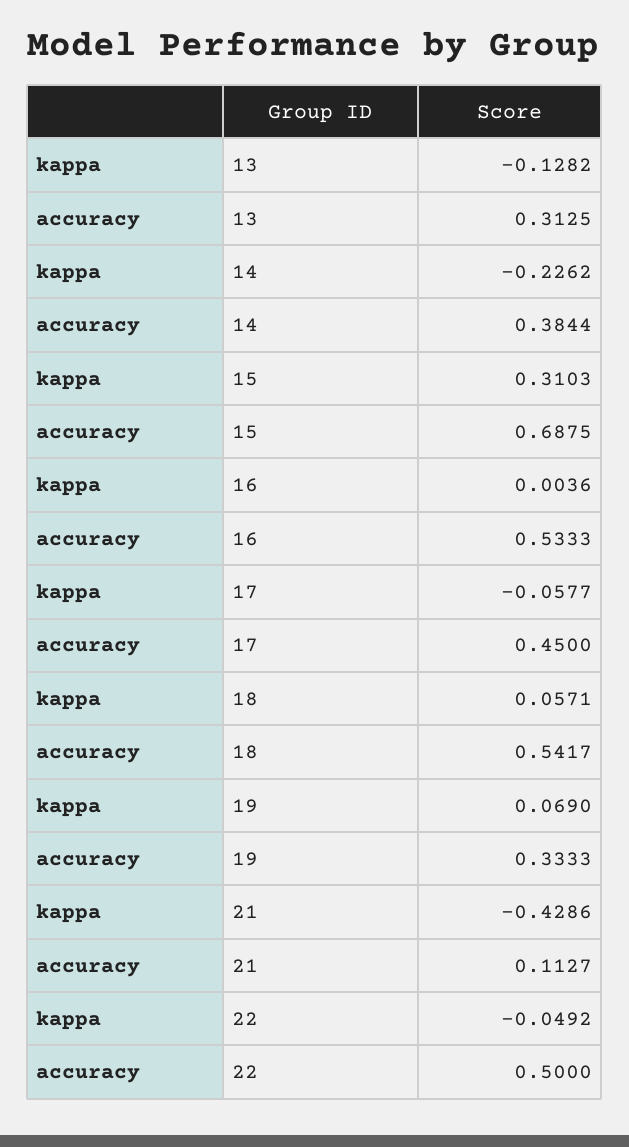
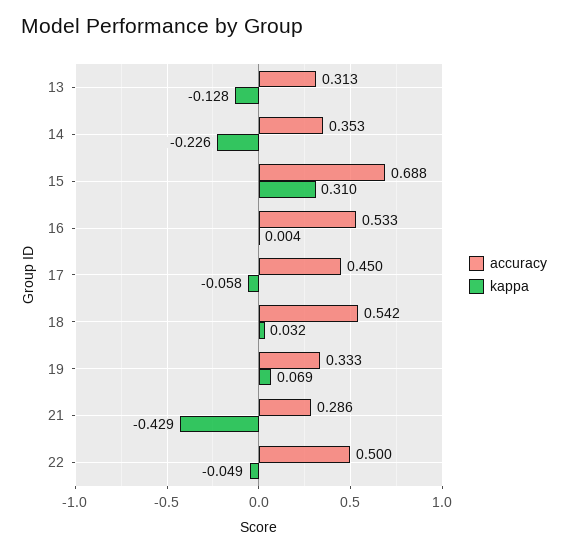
  {
    "kappa": {
      "13": -0.1282,
      "14": -0.2262,
      "15": 0.3103,
      "16": 0.0036,
      "17": -0.0577,
-     "18": 0.0571,
+     "18": 0.032,
      "19": 0.069,
      "21": -0.4286,
      "22": -0.0492
    },
    "accuracy": {
      "13": 0.3125,
-     "14": 0.3844,
+     "14": 0.353,
      "15": 0.6875,
      "16": 0.5333,
      "17": 0.45,
      "18": 0.5417,
      "19": 0.3333,
-     "21": 0.1127,
+     "21": 0.286,
      "22": 0.5
    }
  }

